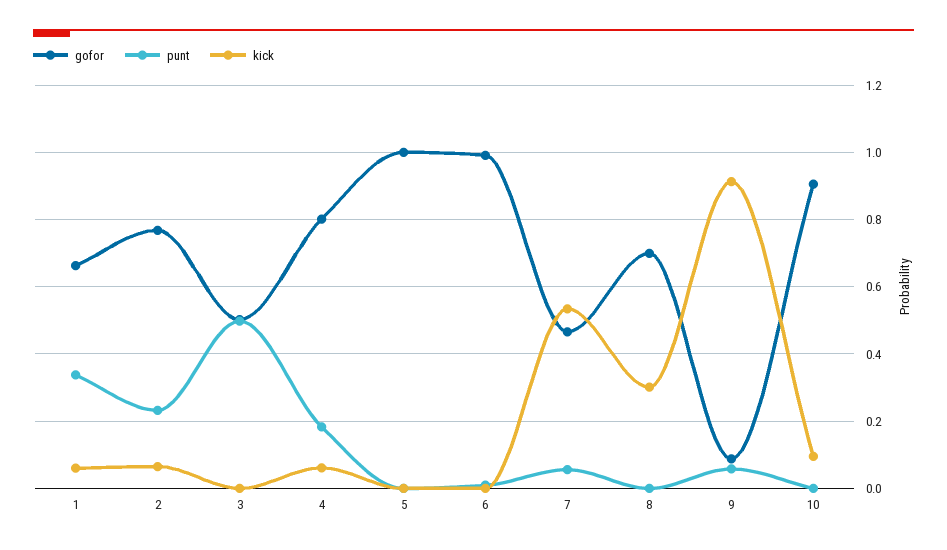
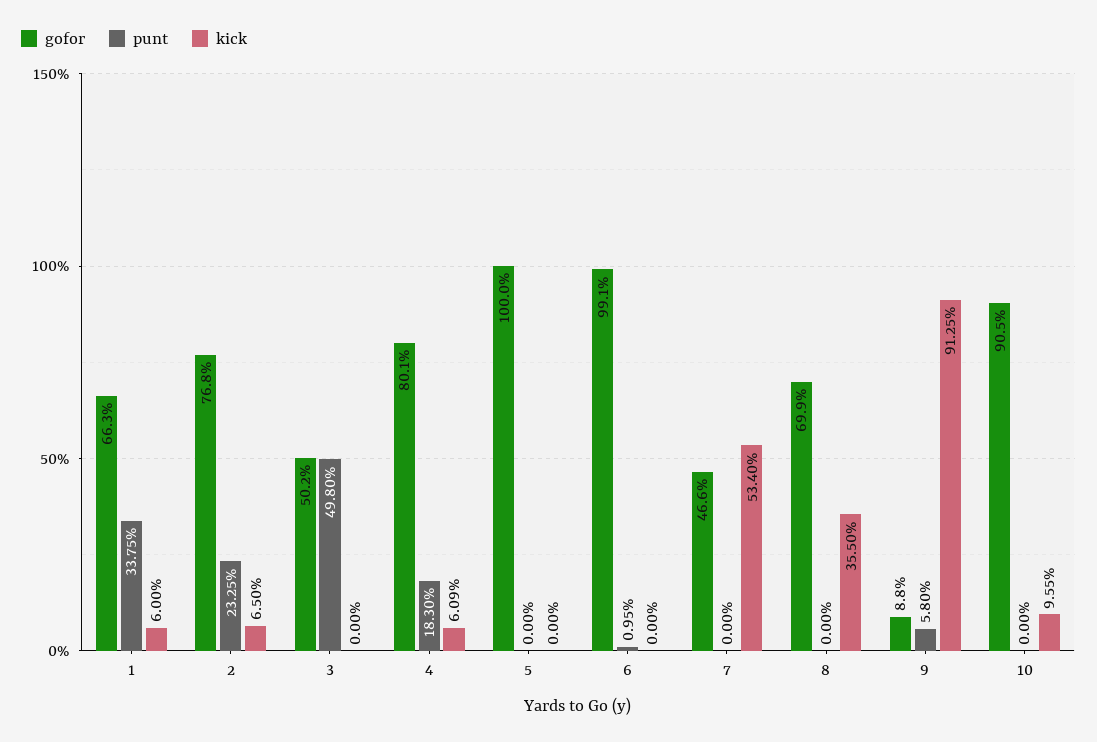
  {
    "gofor": {
      "1": 0.663,
      "2": 0.768,
      "3": 0.502,
      "4": 0.801,
      "5": 1,
      "6": 0.991,
      "7": 0.466,
      "8": 0.699,
      "9": 0.088,
      "10": 0.905
    },
    "punt": {
      "1": 0.3375,
      "2": 0.2325,
      "3": 0.498,
      "4": 0.183,
      "5": 0,
      "6": 0.0095,
-     "7": 0.06,
+     "7": 0,
      "8": 0,
      "9": 0.058,
      "10": 0
    },
    "kick": {
      "1": 0.06,
      "2": 0.065,
      "3": 0,
      "4": 0.0609,
      "5": 0,
      "6": 0,
      "7": 0.534,
-     "8": 0.3,
+     "8": 0.355,
      "9": 0.9125,
      "10": 0.0955
    }
  }

